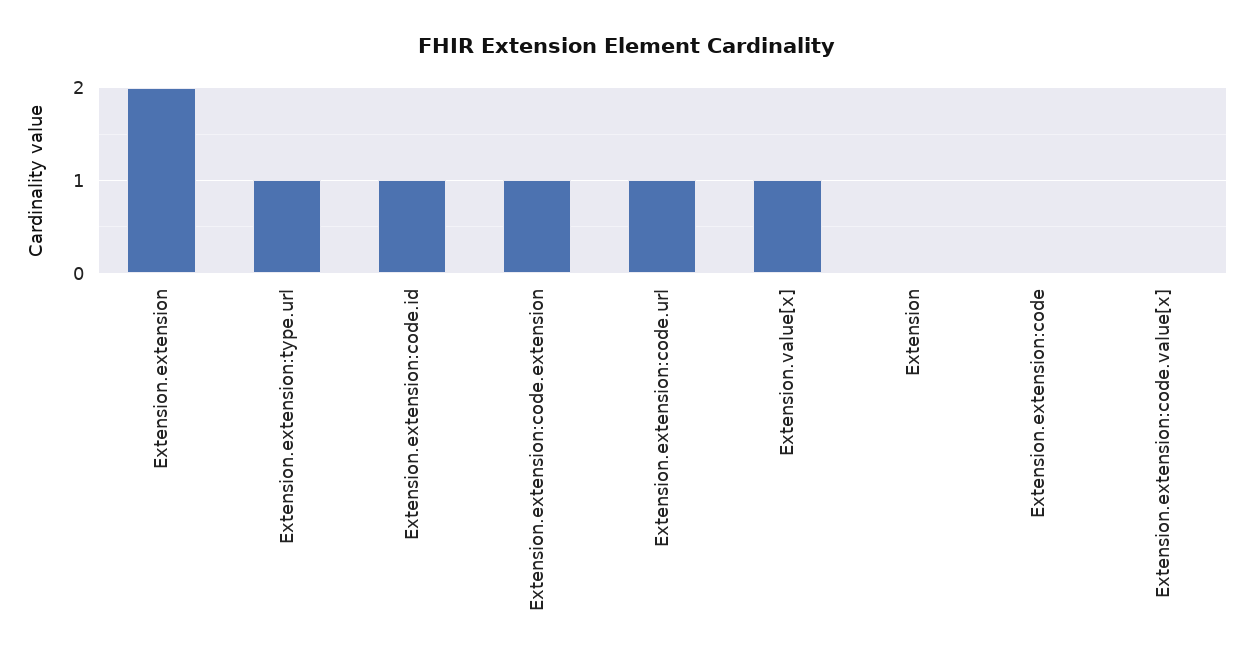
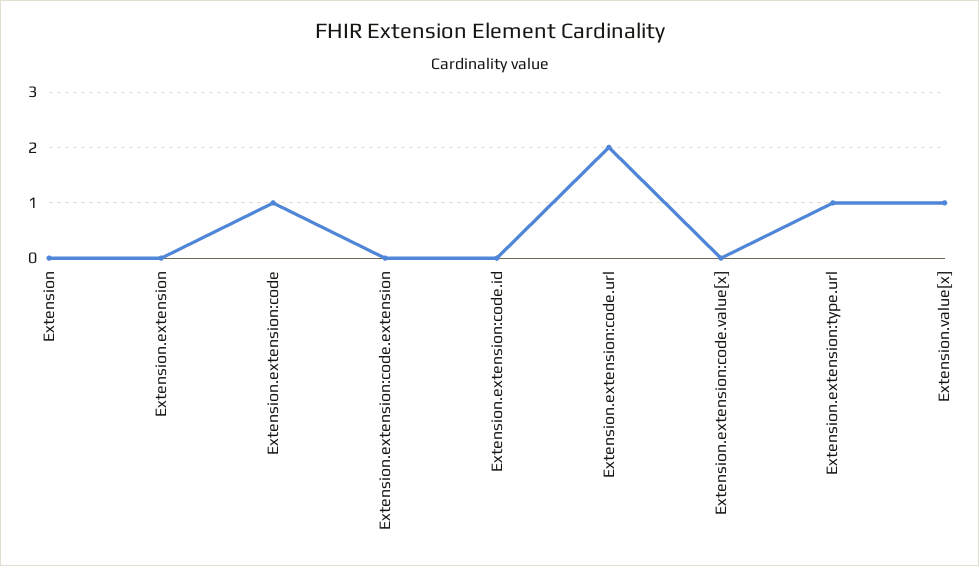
  {
-   "Extension.extension": 2,
+   "Extension.extension": 0,
    "Extension.extension:type.url": 1,
-   "Extension.extension:code.id": 1,
+   "Extension.extension:code.id": 0,
-   "Extension.extension:code.extension": 1,
+   "Extension.extension:code.extension": 0,
-   "Extension.extension:code.url": 1,
+   "Extension.extension:code.url": 2,
    "Extension.value[x]": 1,
    "Extension": 0,
-   "Extension.extension:code": 0,
+   "Extension.extension:code": 1,
    "Extension.extension:code.value[x]": 0
  }

